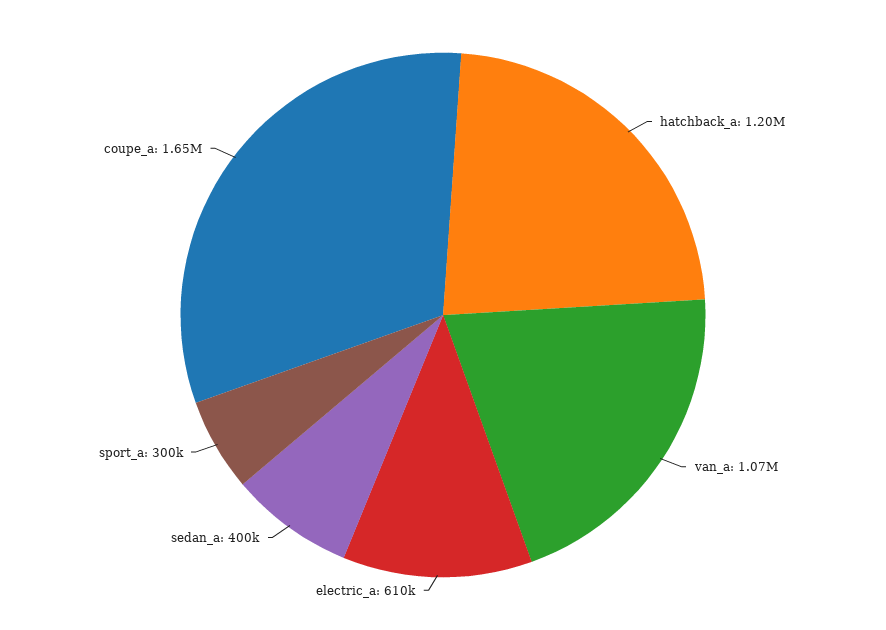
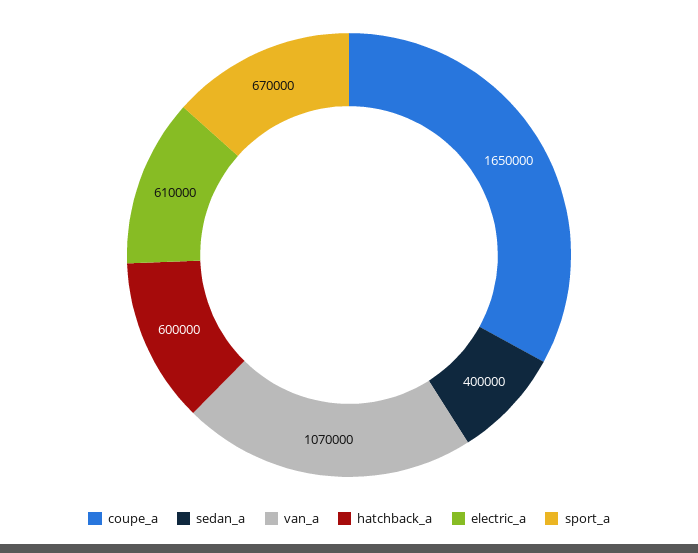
  {
-   "hatchback_a": 1200000,
+   "hatchback_a": 600000,
    "van_a": 1070000,
    "electric_a": 610000,
    "sedan_a": 400000,
-   "sport_a": 300000,
+   "sport_a": 670000,
    "coupe_a": 1650000
  }

